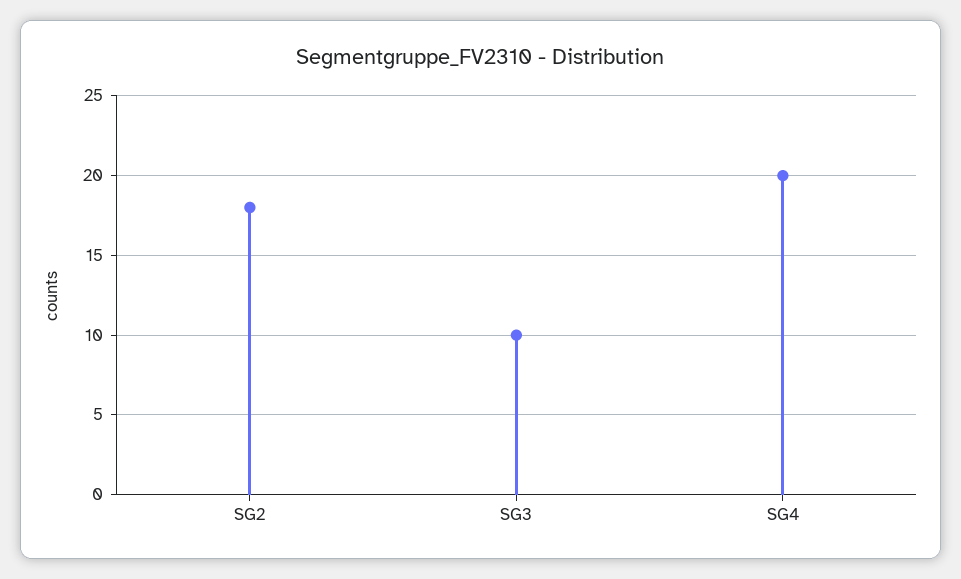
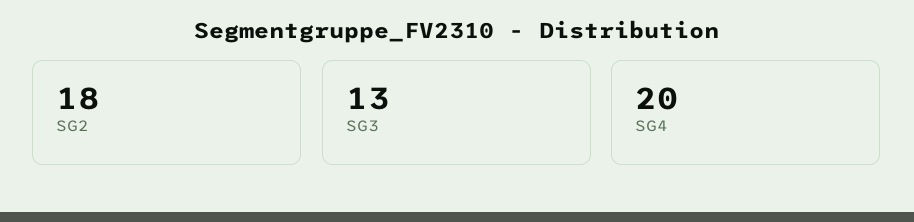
  {
    "SG2": 18,
-   "SG3": 10,
+   "SG3": 13,
    "SG4": 20
  }

